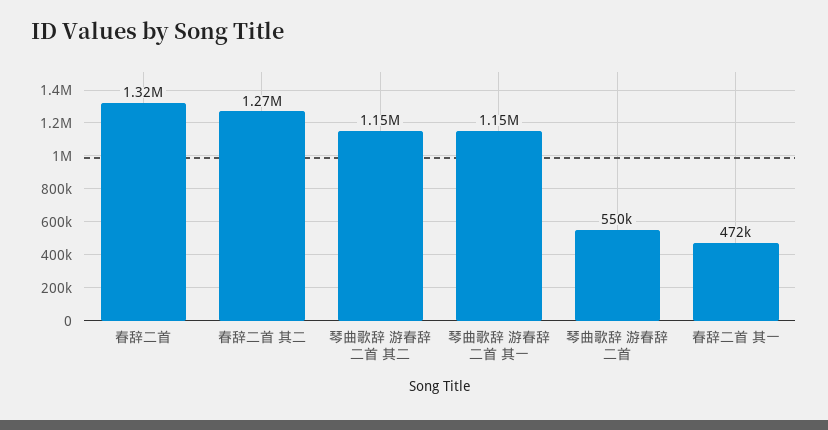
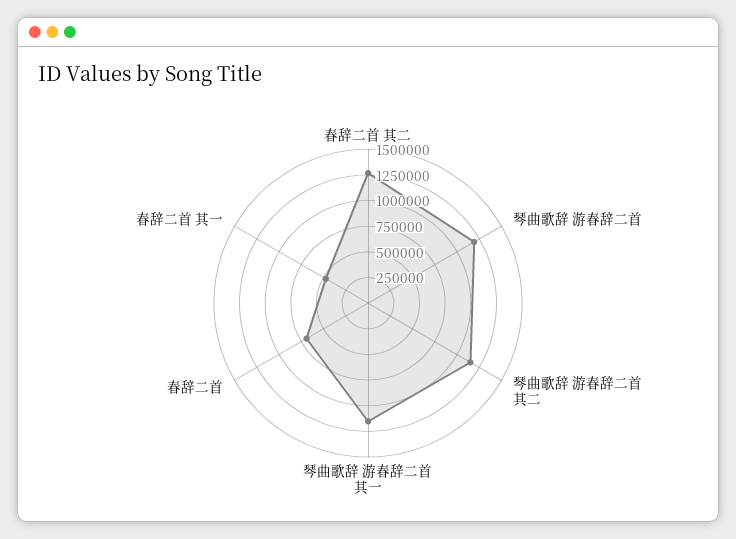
  {
-   "春辞二首": 1320000,
+   "春辞二首": 750000,
    "春辞二首 其二": 1270000,
    "琴曲歌辞 游春辞二首 其二": 1150000,
    "琴曲歌辞 游春辞二首 其一": 1150000,
-   "琴曲歌辞 游春辞二首": 550000,
+   "琴曲歌辞 游春辞二首": 1250000,
    "春辞二首 其一": 472000
  }

